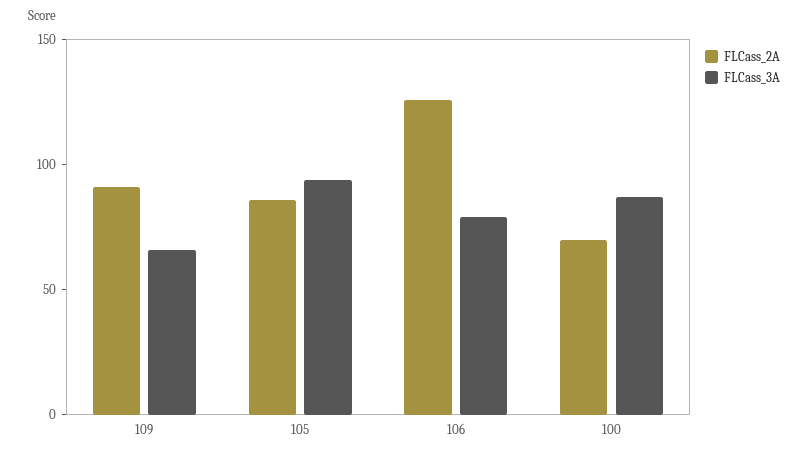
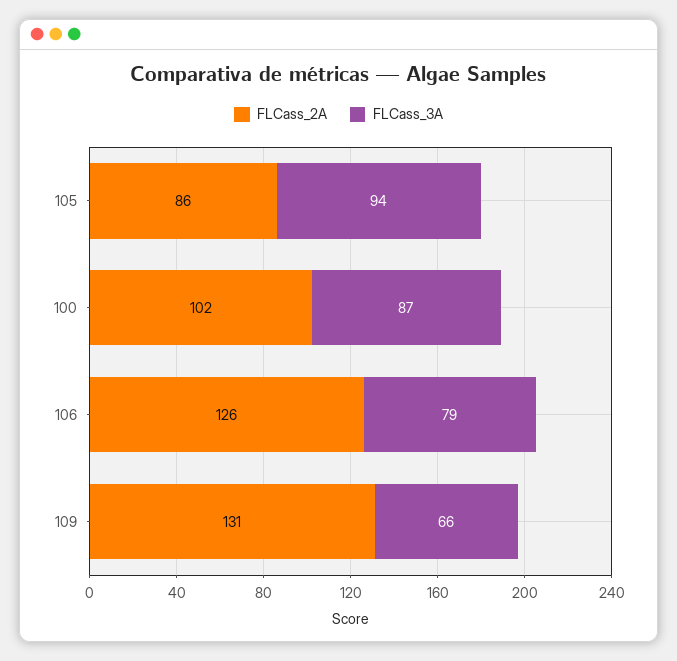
  {
    "FLCass_2A": {
-     "109": 90,
+     "109": 131,
      "105": 86,
      "106": 126,
-     "100": 70
+     "100": 102
    },
    "FLCass_3A": {
      "109": 66,
      "105": 94,
      "106": 79,
      "100": 87
    }
  }

